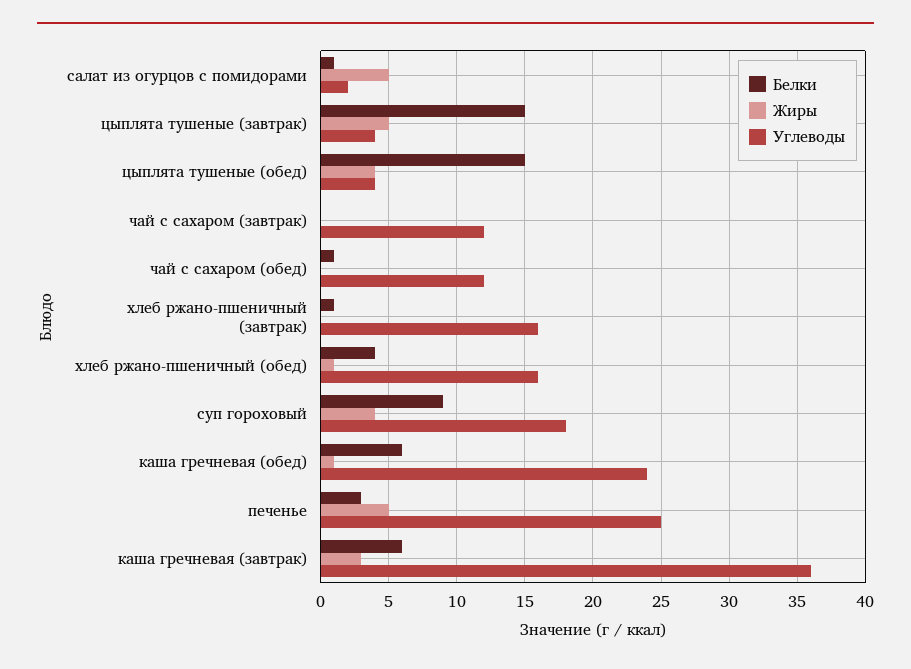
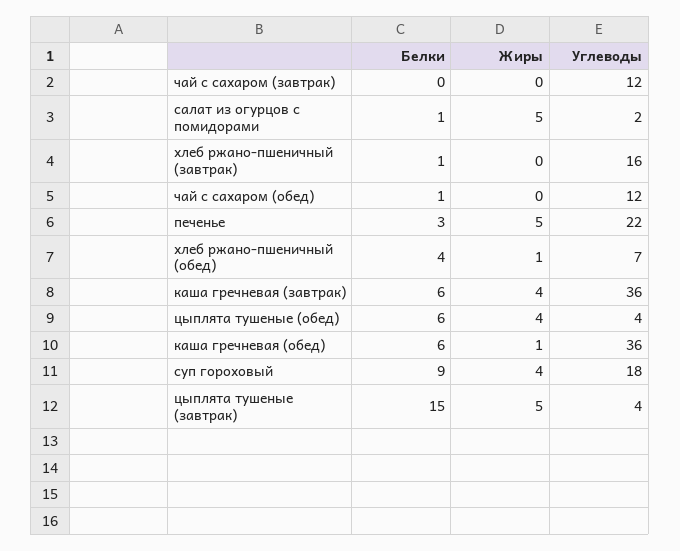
  {
    "Белки": {
      "салат из огурцов с помидорами": 1,
      "цыплята тушеные (завтрак)": 15,
-     "цыплята тушеные (обед)": 15,
+     "цыплята тушеные (обед)": 6,
      "чай с сахаром (завтрак)": 0,
      "чай с сахаром (обед)": 1,
      "хлеб ржано-пшеничный (завтрак)": 1,
      "хлеб ржано-пшеничный (обед)": 4,
      "суп гороховый": 9,
      "каша гречневая (обед)": 6,
      "печенье": 3,
      "каша гречневая (завтрак)": 6
    },
    "Жиры": {
      "салат из огурцов с помидорами": 5,
      "цыплята тушеные (завтрак)": 5,
      "цыплята тушеные (обед)": 4,
      "чай с сахаром (завтрак)": 0,
      "чай с сахаром (обед)": 0,
      "хлеб ржано-пшеничный (завтрак)": 0,
      "хлеб ржано-пшеничный (обед)": 1,
      "суп гороховый": 4,
      "каша гречневая (обед)": 1,
      "печенье": 5,
-     "каша гречневая (завтрак)": 3
+     "каша гречневая (завтрак)": 4
    },
    "Углеводы": {
      "салат из огурцов с помидорами": 2,
      "цыплята тушеные (завтрак)": 4,
      "цыплята тушеные (обед)": 4,
      "чай с сахаром (завтрак)": 12,
      "чай с сахаром (обед)": 12,
      "хлеб ржано-пшеничный (завтрак)": 16,
-     "хлеб ржано-пшеничный (обед)": 16,
+     "хлеб ржано-пшеничный (обед)": 7,
      "суп гороховый": 18,
-     "каша гречневая (обед)": 24,
+     "каша гречневая (обед)": 36,
-     "печенье": 25,
+     "печенье": 22,
      "каша гречневая (завтрак)": 36
    }
  }

